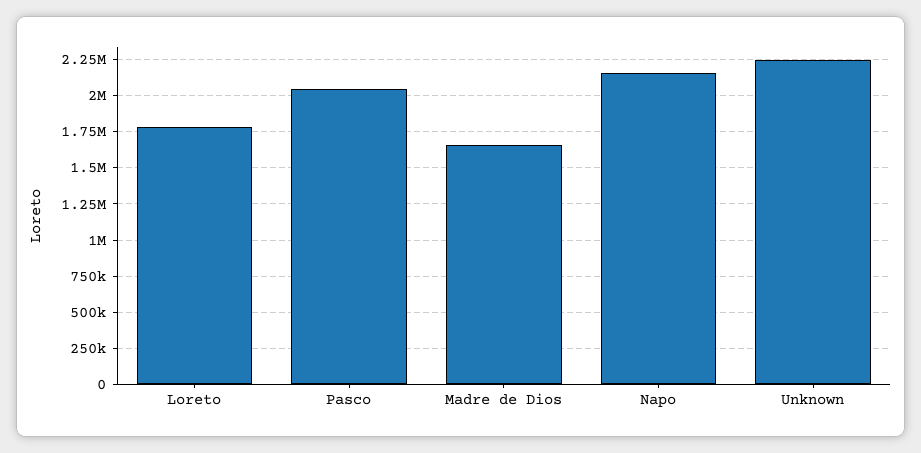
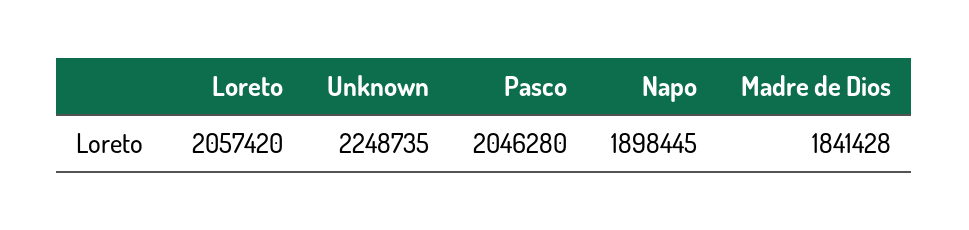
  {
-   "Loreto": 1800000,
+   "Loreto": 2057420,
    "Pasco": 2046280,
-   "Madre de Dios": 1650000,
+   "Madre de Dios": 1841428,
-   "Napo": 2150000,
+   "Napo": 1898445,
    "Unknown": 2248735
  }

